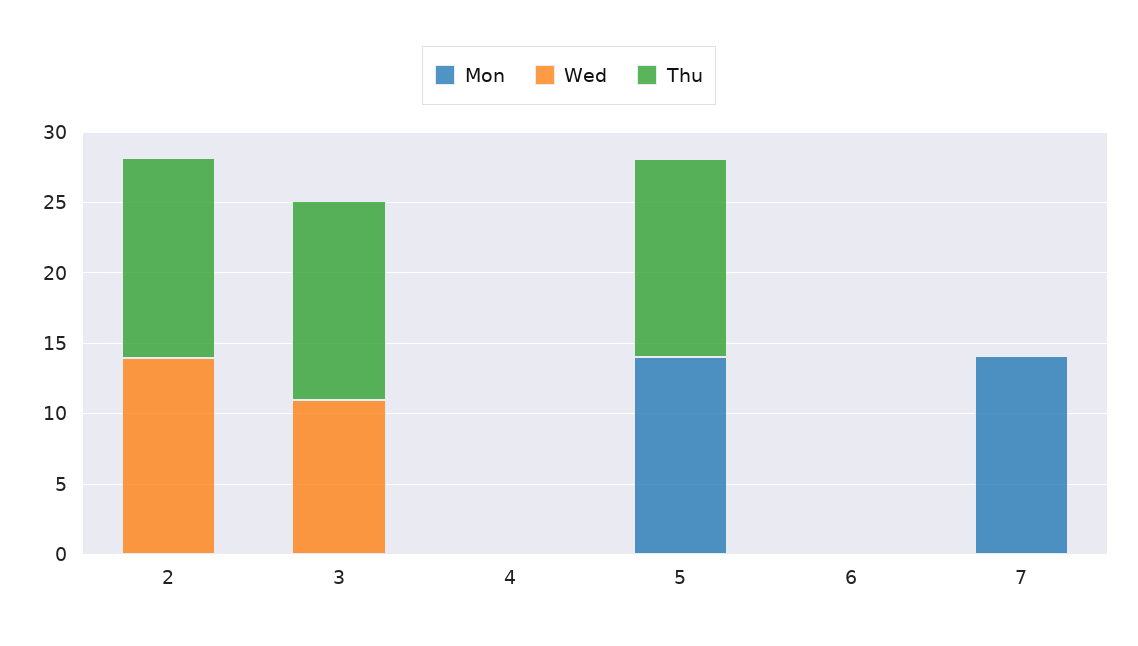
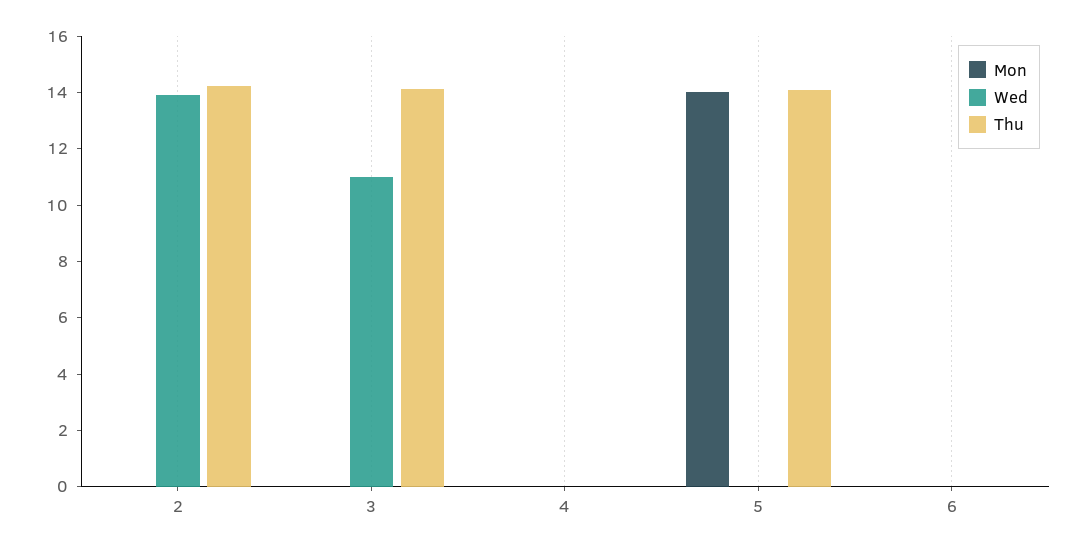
  {
    "Mon": {
      "2": 0,
      "3": 0,
      "4": 0,
      "5": 14,
-     "6": 0,
+     "6": 0
-     "7": 14
    },
    "Wed": {
      "2": 14,
      "3": 11,
      "4": 0,
      "5": 0,
-     "6": 0,
+     "6": 0
-     "7": 0
    },
    "Thu": {
      "2": 14,
      "3": 14,
      "4": 0,
      "5": 14,
-     "6": 0,
+     "6": 0
-     "7": 0
    }
  }

